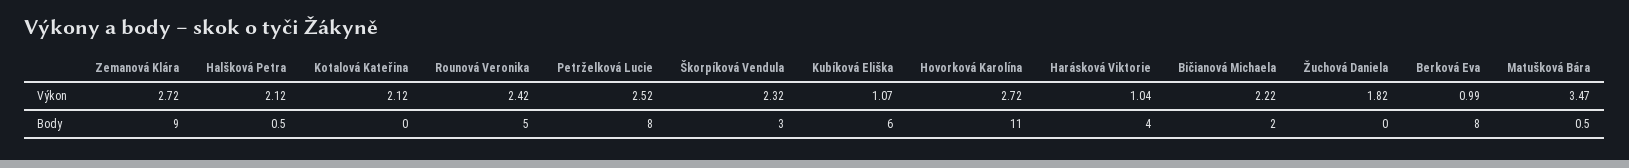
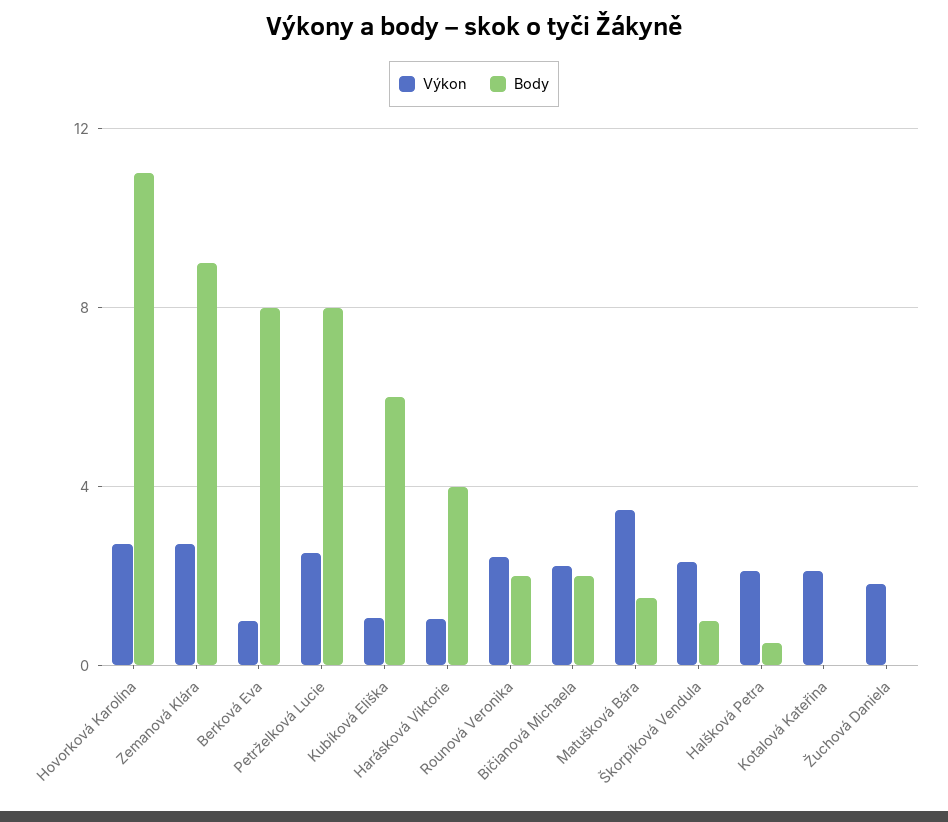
  {
    "Výkon": {
      "Zemanová Klára": 2.72,
      "Halšková Petra": 2.12,
      "Kotalová Kateřina": 2.12,
      "Rounová Veronika": 2.42,
      "Petrželková Lucie": 2.52,
      "Škorpíková Vendula": 2.32,
      "Kubíková Eliška": 1.07,
      "Hovorková Karolína": 2.72,
      "Harásková Viktorie": 1.04,
      "Bičianová Michaela": 2.22,
      "Žuchová Daniela": 1.82,
      "Berková Eva": 0.99,
      "Matušková Bára": 3.47
    },
    "Body": {
      "Zemanová Klára": 9,
      "Halšková Petra": 0.5,
      "Kotalová Kateřina": 0,
-     "Rounová Veronika": 5,
+     "Rounová Veronika": 2,
      "Petrželková Lucie": 8,
-     "Škorpíková Vendula": 3,
+     "Škorpíková Vendula": 1,
      "Kubíková Eliška": 6,
      "Hovorková Karolína": 11,
      "Harásková Viktorie": 4,
      "Bičianová Michaela": 2,
      "Žuchová Daniela": 0,
      "Berková Eva": 8,
-     "Matušková Bára": 0.5
+     "Matušková Bára": 1.5
    }
  }

